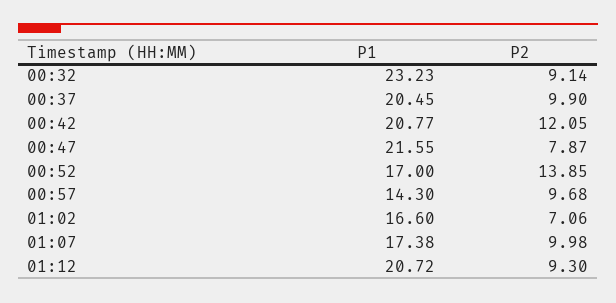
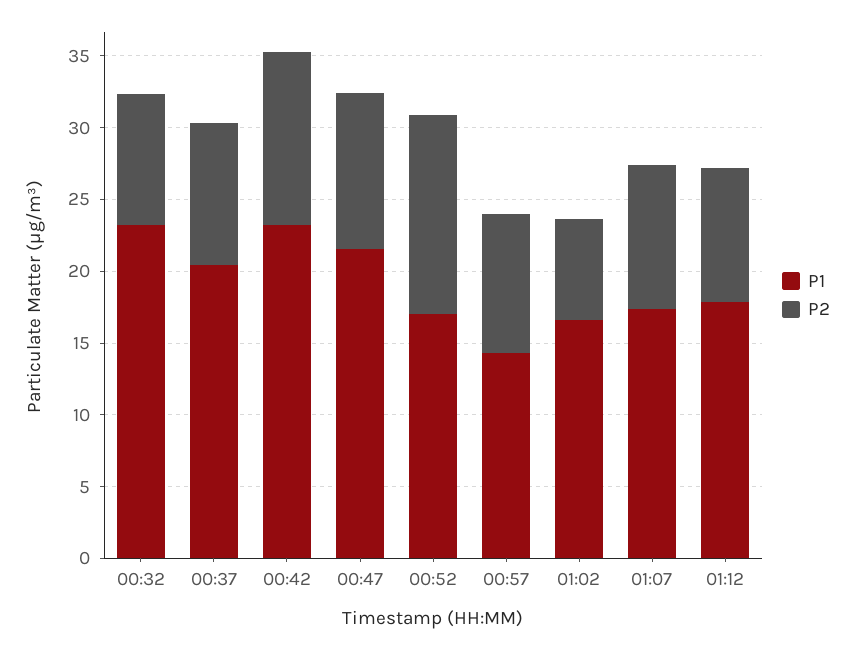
  {
    "P1": {
      "00:32": 23.23,
      "00:37": 20.45,
-     "00:42": 20.77,
+     "00:42": 23,
      "00:47": 21.55,
      "00:52": 17,
      "00:57": 14.3,
      "01:02": 16.6,
      "01:07": 17.38,
-     "01:12": 20.72
+     "01:12": 18
    },
    "P2": {
      "00:32": 9.14,
      "00:37": 9.9,
      "00:42": 12.05,
-     "00:47": 7.87,
+     "00:47": 11,
      "00:52": 13.85,
      "00:57": 9.68,
      "01:02": 7.06,
      "01:07": 9.98,
      "01:12": 9.3
    }
  }

